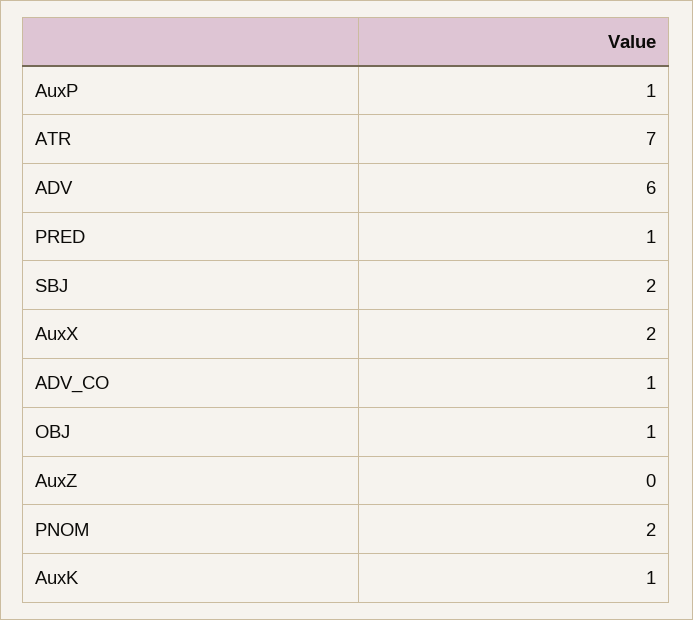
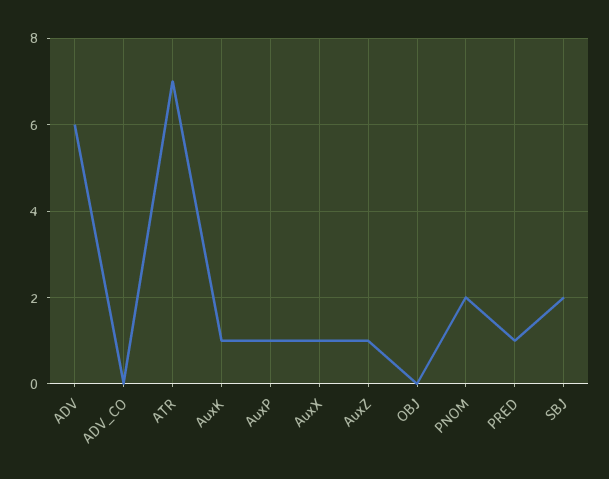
  {
    "AuxP": 1,
    "ATR": 7,
    "ADV": 6,
    "PRED": 1,
    "SBJ": 2,
-   "AuxX": 2,
+   "AuxX": 1,
-   "ADV_CO": 1,
+   "ADV_CO": 0,
-   "OBJ": 1,
+   "OBJ": 0,
-   "AuxZ": 0,
+   "AuxZ": 1,
    "PNOM": 2,
    "AuxK": 1
  }

